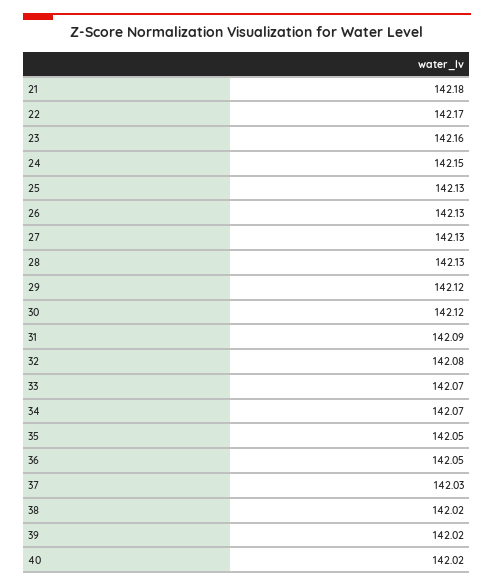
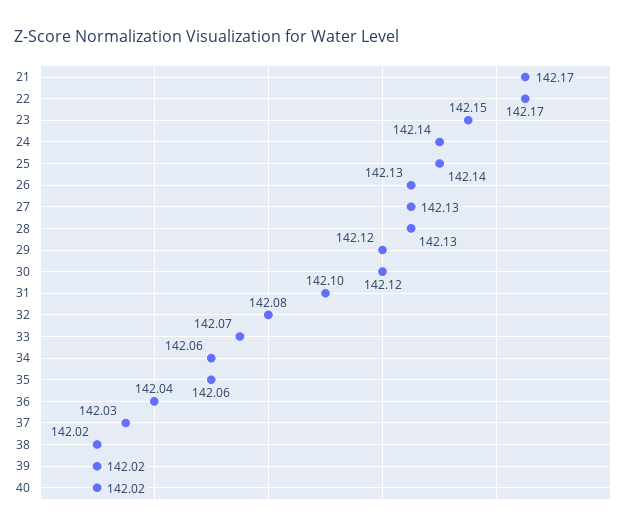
  {
-   "21": 142.18,
+   "21": 142.17,
    "22": 142.17,
-   "23": 142.16,
+   "23": 142.15,
-   "24": 142.15,
+   "24": 142.14,
-   "25": 142.13,
+   "25": 142.14,
    "26": 142.13,
    "27": 142.13,
    "28": 142.13,
    "29": 142.12,
    "30": 142.12,
-   "31": 142.09,
+   "31": 142.1,
    "32": 142.08,
    "33": 142.07,
-   "34": 142.07,
+   "34": 142.06,
-   "35": 142.05,
+   "35": 142.06,
-   "36": 142.05,
+   "36": 142.04,
    "37": 142.03,
    "38": 142.02,
    "39": 142.02,
    "40": 142.02
  }

